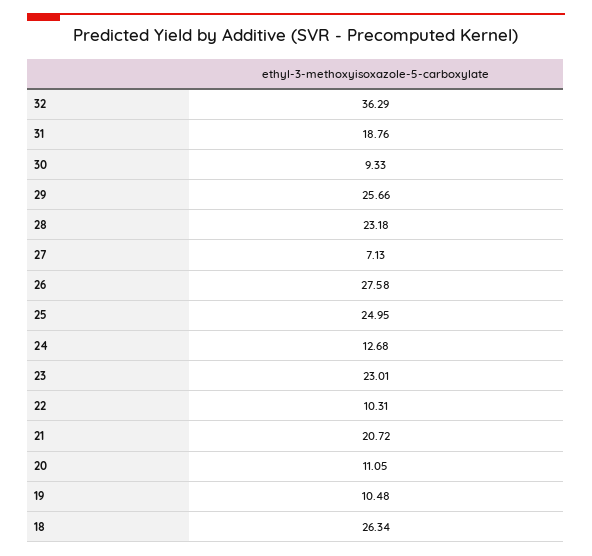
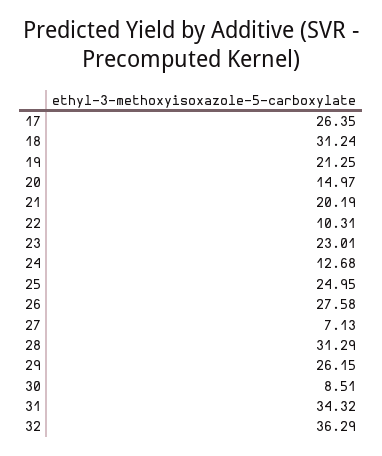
  {
    "32": 36.29,
-   "31": 18.76,
+   "31": 34.32,
-   "30": 9.33,
+   "30": 8.51,
-   "29": 25.66,
+   "29": 26.15,
-   "28": 23.18,
+   "28": 31.29,
    "27": 7.13,
    "26": 27.58,
    "25": 24.95,
    "24": 12.68,
    "23": 23.01,
    "22": 10.31,
-   "21": 20.72,
+   "21": 20.19,
-   "20": 11.05,
+   "20": 14.97,
-   "19": 10.48,
+   "19": 21.25,
-   "18": 26.34
+   "18": 31.24,
+   "17": 26.35
  }

